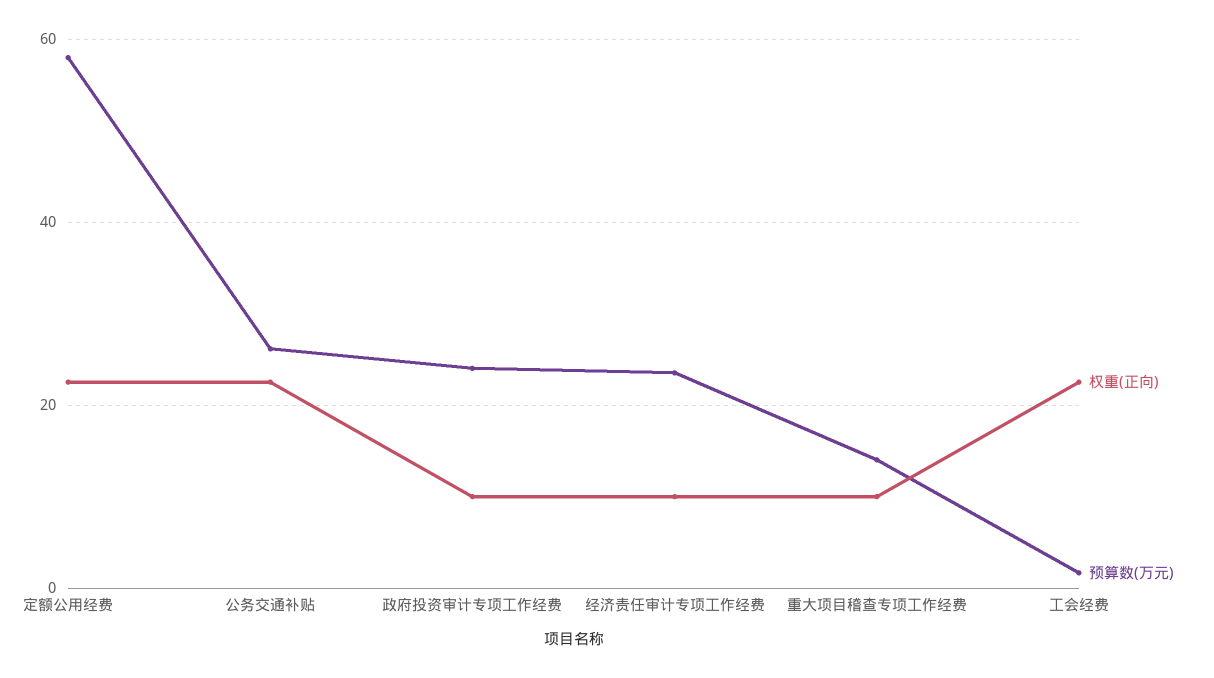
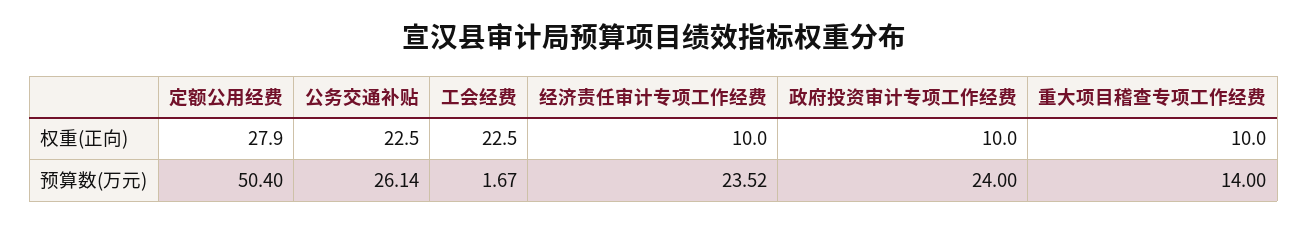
  {
    "权重(正向)": {
-     "定额公用经费": 22,
+     "定额公用经费": 27.9,
      "公务交通补贴": 22.5,
      "政府投资审计专项工作经费": 10,
      "经济责任审计专项工作经费": 10,
      "重大项目稽查专项工作经费": 10,
      "工会经费": 22.5
    },
    "预算数(万元)": {
-     "定额公用经费": 58,
+     "定额公用经费": 50.4,
      "公务交通补贴": 26.14,
      "政府投资审计专项工作经费": 24,
      "经济责任审计专项工作经费": 23.52,
      "重大项目稽查专项工作经费": 14,
      "工会经费": 1.67
    }
  }

